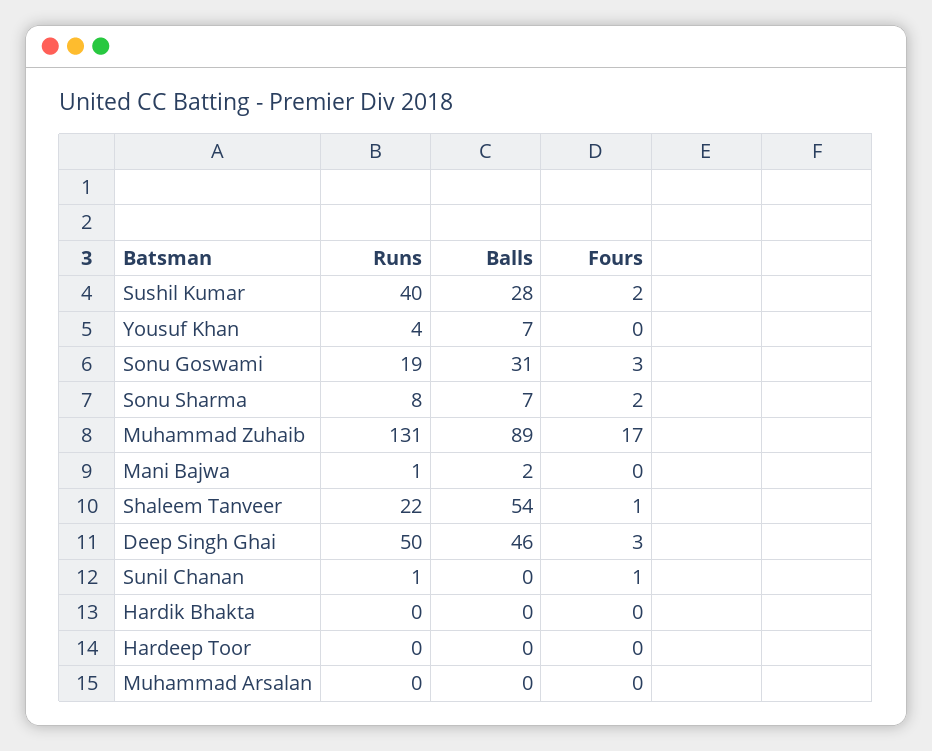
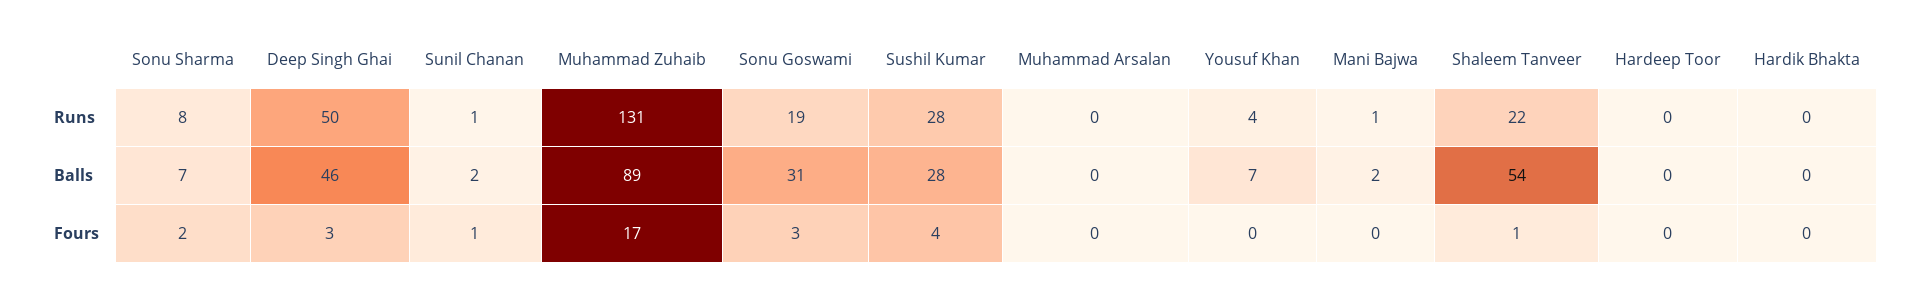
  {
    "Runs": {
-     "Sushil Kumar": 40,
+     "Sushil Kumar": 28,
      "Yousuf Khan": 4,
      "Sonu Goswami": 19,
      "Sonu Sharma": 8,
      "Muhammad Zuhaib": 131,
      "Mani Bajwa": 1,
      "Shaleem Tanveer": 22,
      "Deep Singh Ghai": 50,
      "Sunil Chanan": 1,
      "Hardik Bhakta": 0,
      "Hardeep Toor": 0,
      "Muhammad Arsalan": 0
    },
    "Balls": {
      "Sushil Kumar": 28,
      "Yousuf Khan": 7,
      "Sonu Goswami": 31,
      "Sonu Sharma": 7,
      "Muhammad Zuhaib": 89,
      "Mani Bajwa": 2,
      "Shaleem Tanveer": 54,
      "Deep Singh Ghai": 46,
-     "Sunil Chanan": 0,
+     "Sunil Chanan": 2,
      "Hardik Bhakta": 0,
      "Hardeep Toor": 0,
      "Muhammad Arsalan": 0
    },
    "Fours": {
-     "Sushil Kumar": 2,
+     "Sushil Kumar": 4,
      "Yousuf Khan": 0,
      "Sonu Goswami": 3,
      "Sonu Sharma": 2,
      "Muhammad Zuhaib": 17,
      "Mani Bajwa": 0,
      "Shaleem Tanveer": 1,
      "Deep Singh Ghai": 3,
      "Sunil Chanan": 1,
      "Hardik Bhakta": 0,
      "Hardeep Toor": 0,
      "Muhammad Arsalan": 0
    }
  }

